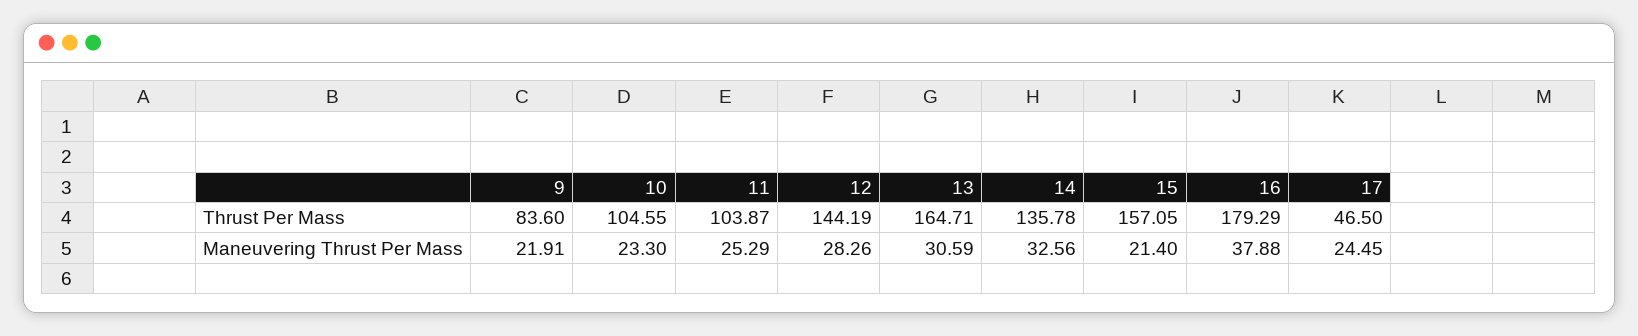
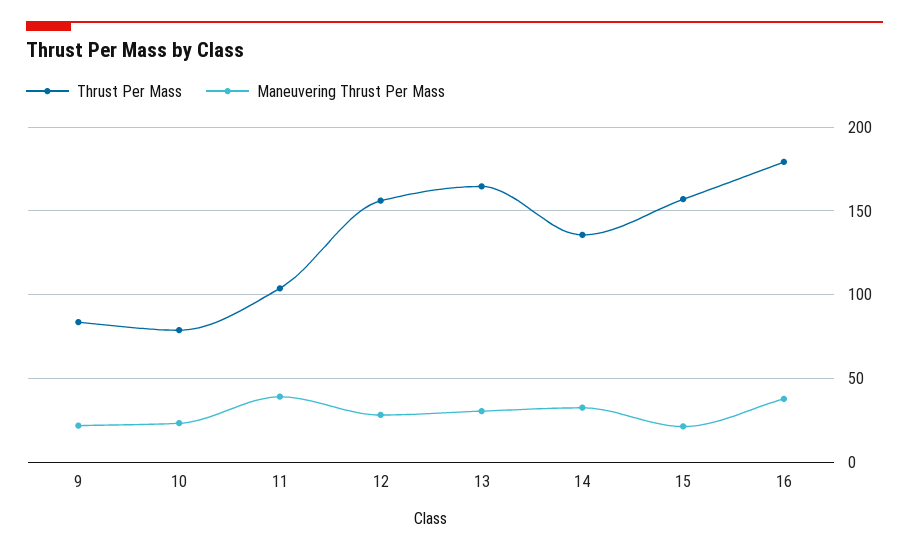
  {
    "Thrust Per Mass": {
      "9": 83.6,
-     "10": 104.55,
+     "10": 80,
      "11": 103.87,
-     "12": 144.19,
+     "12": 155,
      "13": 164.71,
      "14": 135.78,
      "15": 157.05,
-     "16": 179.29,
+     "16": 179.29
-     "17": 46.5
    },
    "Maneuvering Thrust Per Mass": {
      "9": 21.91,
      "10": 23.3,
-     "11": 25.29,
+     "11": 40,
      "12": 28.26,
      "13": 30.59,
      "14": 32.56,
      "15": 21.4,
-     "16": 37.88,
+     "16": 37.88
-     "17": 24.45
    }
  }

